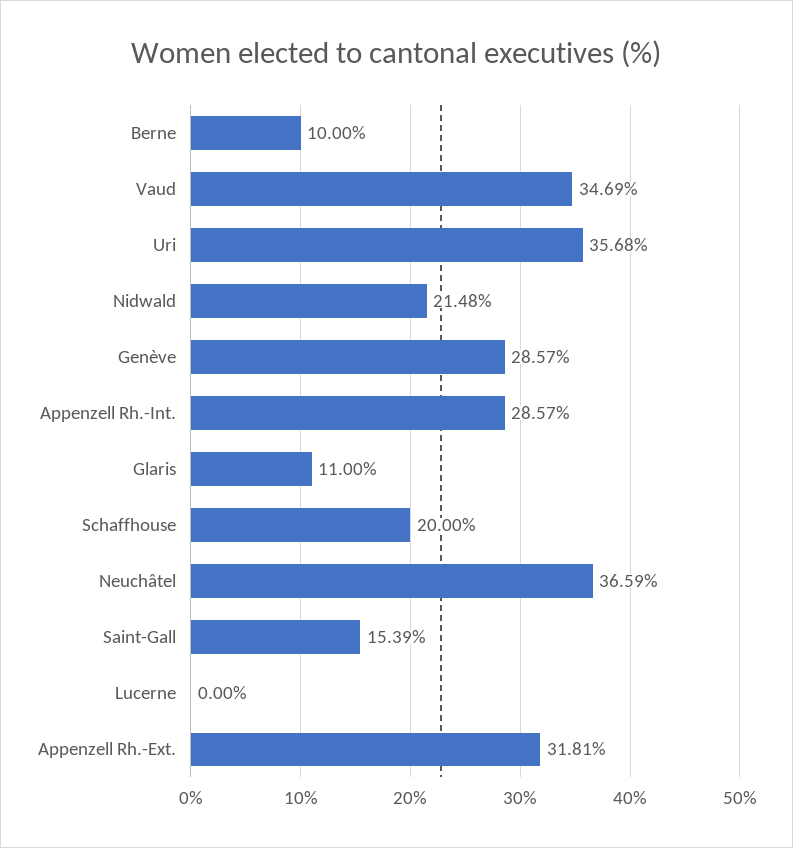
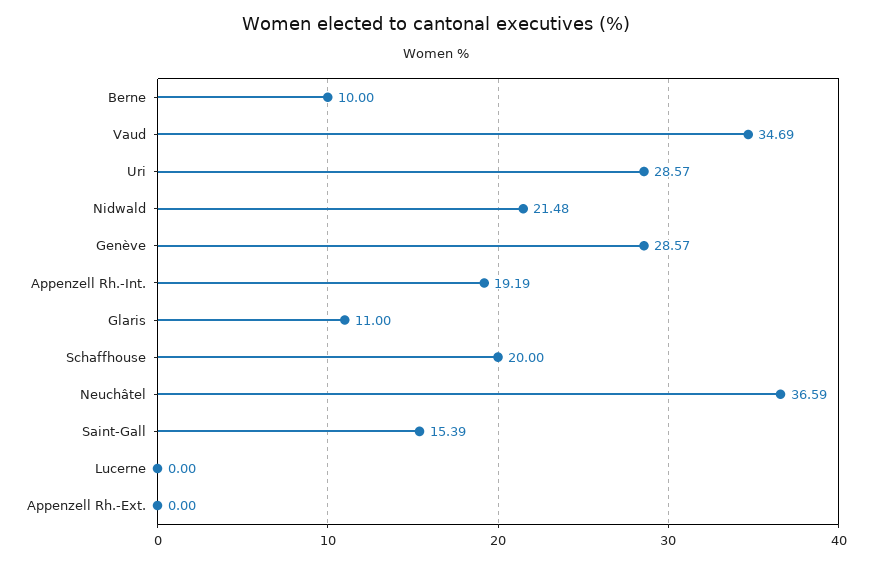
  {
    "Berne": 10,
    "Vaud": 34.69,
-   "Uri": 35.68,
+   "Uri": 28.57,
    "Nidwald": 21.48,
    "Genève": 28.57,
-   "Appenzell Rh.-Int.": 28.57,
+   "Appenzell Rh.-Int.": 19.19,
    "Glaris": 11,
    "Schaffhouse": 20,
    "Neuchâtel": 36.59,
    "Saint-Gall": 15.39,
    "Lucerne": 0,
-   "Appenzell Rh.-Ext.": 31.81
+   "Appenzell Rh.-Ext.": 0
  }

